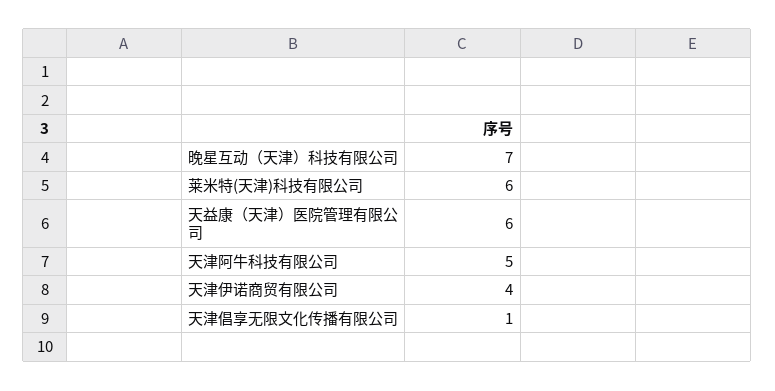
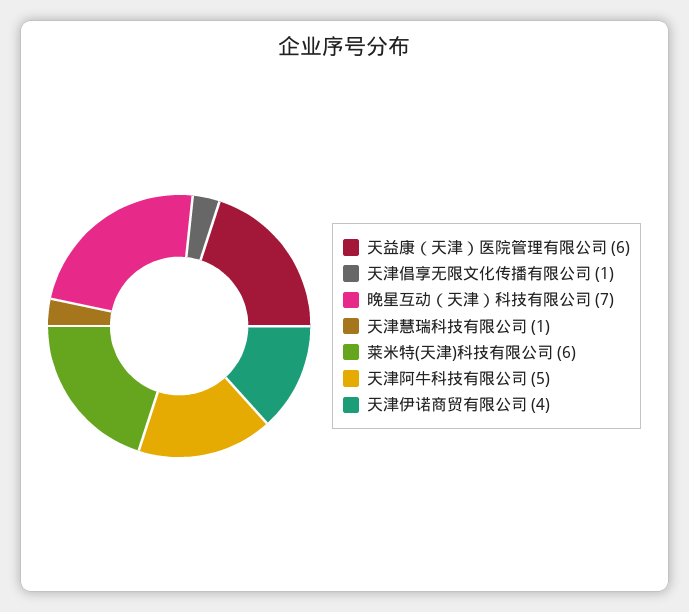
  {
    "晚星互动（天津）科技有限公司": 7,
    "莱米特(天津)科技有限公司": 6,
    "天益康（天津）医院管理有限公司": 6,
    "天津阿牛科技有限公司": 5,
    "天津伊诺商贸有限公司": 4,
-   "天津倡享无限文化传播有限公司": 1
+   "天津倡享无限文化传播有限公司": 1,
+   "天津慧瑞科技有限公司": 1
  }

